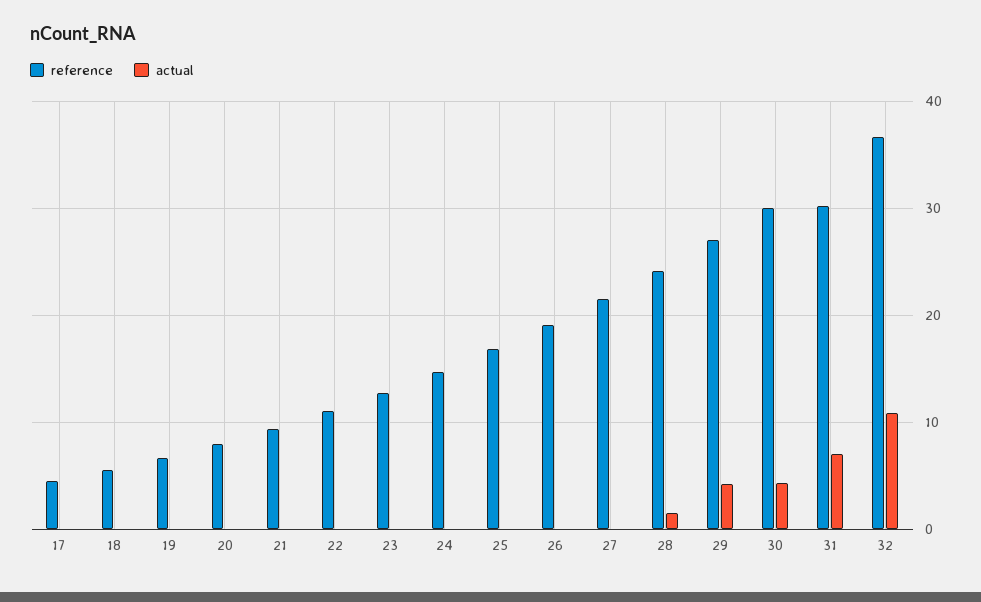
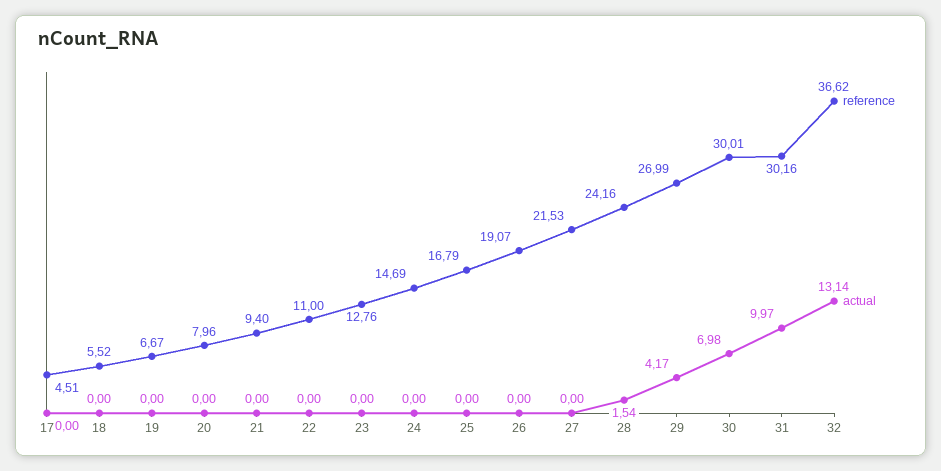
  {
    "reference": {
      "17": 4.51,
      "18": 5.52,
      "19": 6.67,
      "20": 7.96,
      "21": 9.4,
      "22": 11,
      "23": 12.76,
      "24": 14.69,
      "25": 16.79,
      "26": 19.07,
      "27": 21.53,
      "28": 24.16,
      "29": 26.99,
      "30": 30.01,
      "31": 30.16,
      "32": 36.62
    },
    "actual": {
      "17": 0,
      "18": 0,
      "19": 0,
      "20": 0,
      "21": 0,
      "22": 0,
      "23": 0,
      "24": 0,
      "25": 0,
      "26": 0,
      "27": 0,
      "28": 1.54,
      "29": 4.17,
-     "30": 4,
+     "30": 6.98,
-     "31": 7,
+     "31": 9.97,
-     "32": 11
+     "32": 13.14
    }
  }

